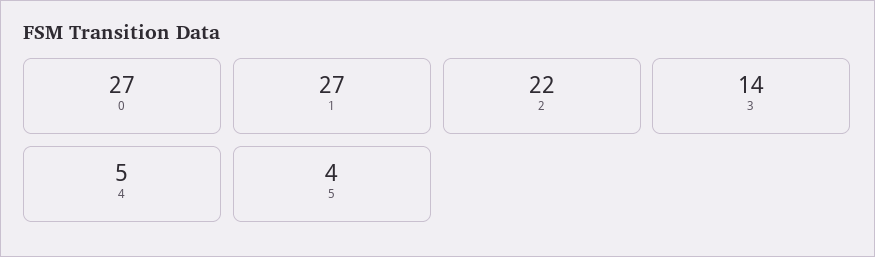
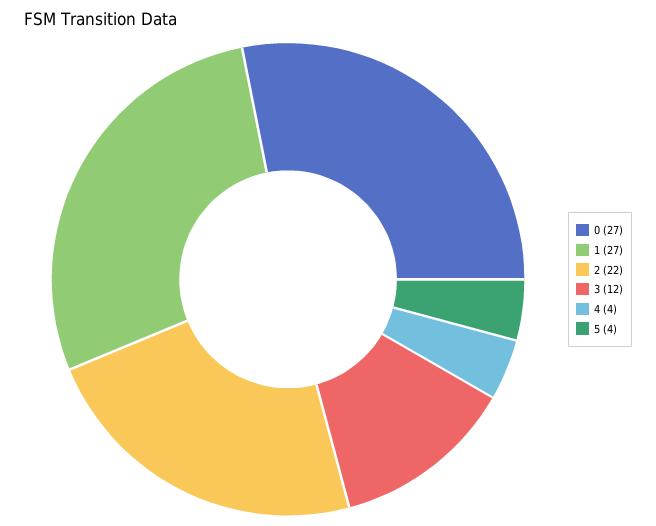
  {
    "0": 27,
    "1": 27,
    "2": 22,
-   "3": 14,
+   "3": 12,
-   "4": 5,
+   "4": 4,
    "5": 4
  }

